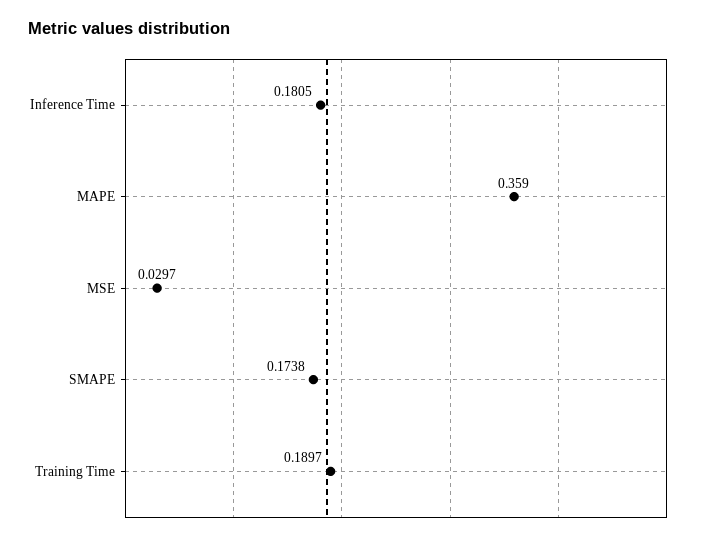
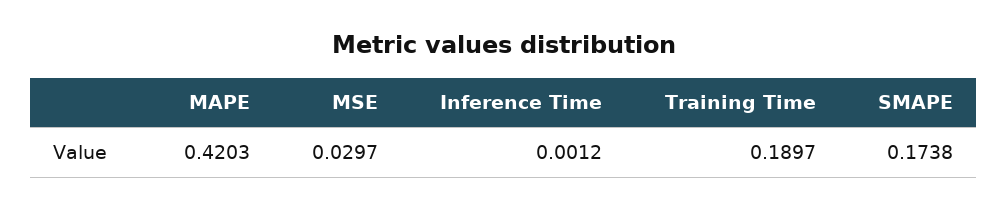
  {
-   "Inference Time": 0.1805,
+   "Inference Time": 0.0012,
-   "MAPE": 0.359,
+   "MAPE": 0.4203,
    "MSE": 0.0297,
    "SMAPE": 0.1738,
    "Training Time": 0.1897
  }

